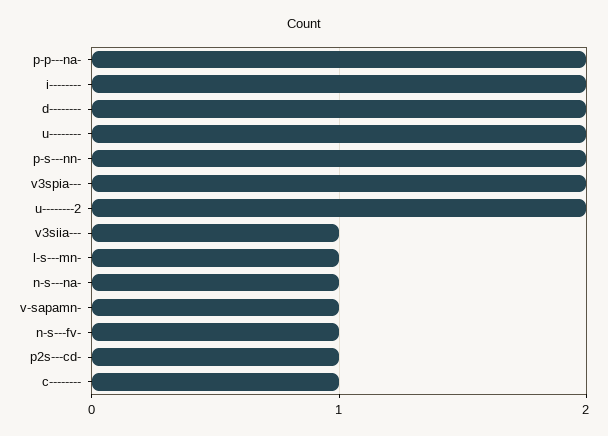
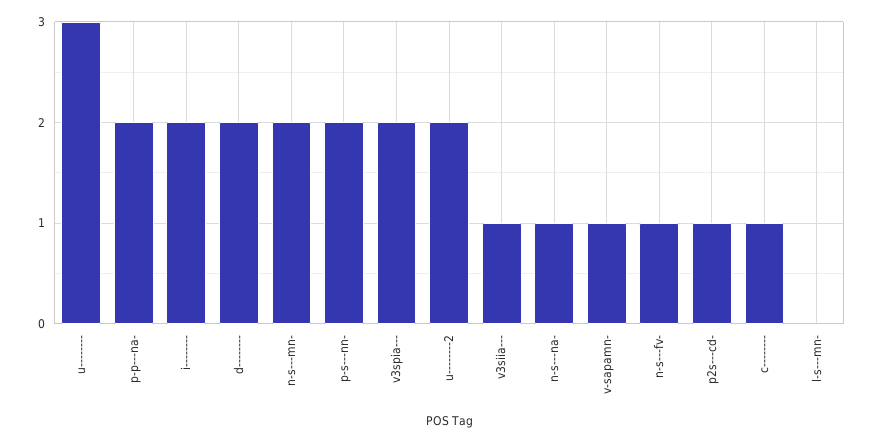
  {
    "p-p---na-": 2,
    "i--------": 2,
    "d--------": 2,
-   "u--------": 2,
+   "u--------": 3,
    "p-s---nn-": 2,
    "v3spia---": 2,
    "u--------2": 2,
    "v3siia---": 1,
-   "l-s---mn-": 1,
+   "l-s---mn-": 0,
    "n-s---na-": 1,
    "v-sapamn-": 1,
    "n-s---fv-": 1,
    "p2s---cd-": 1,
-   "c--------": 1
+   "c--------": 1,
+   "n-s---mn-": 2
  }

